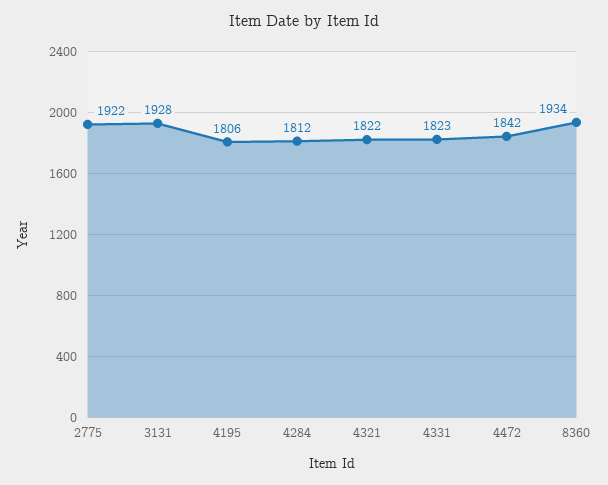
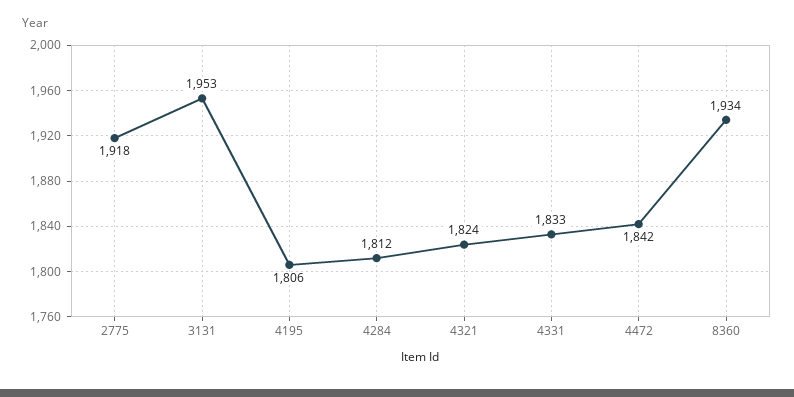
  {
-   "2775": 1922,
+   "2775": 1918,
-   "3131": 1928,
+   "3131": 1953,
    "4195": 1806,
    "4284": 1812,
-   "4321": 1822,
+   "4321": 1824,
-   "4331": 1823,
+   "4331": 1833,
    "4472": 1842,
    "8360": 1934
  }

